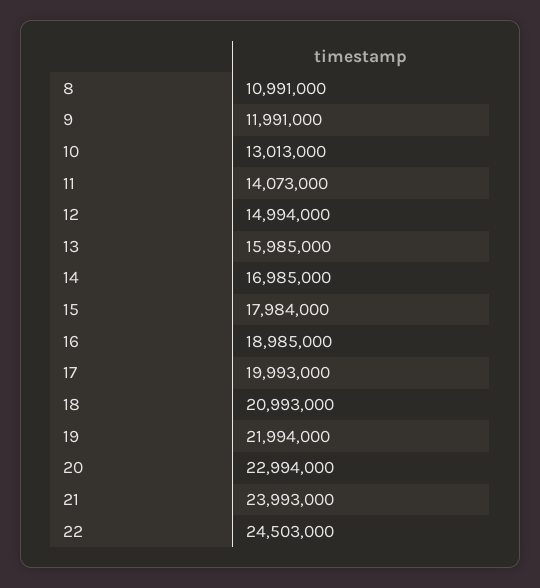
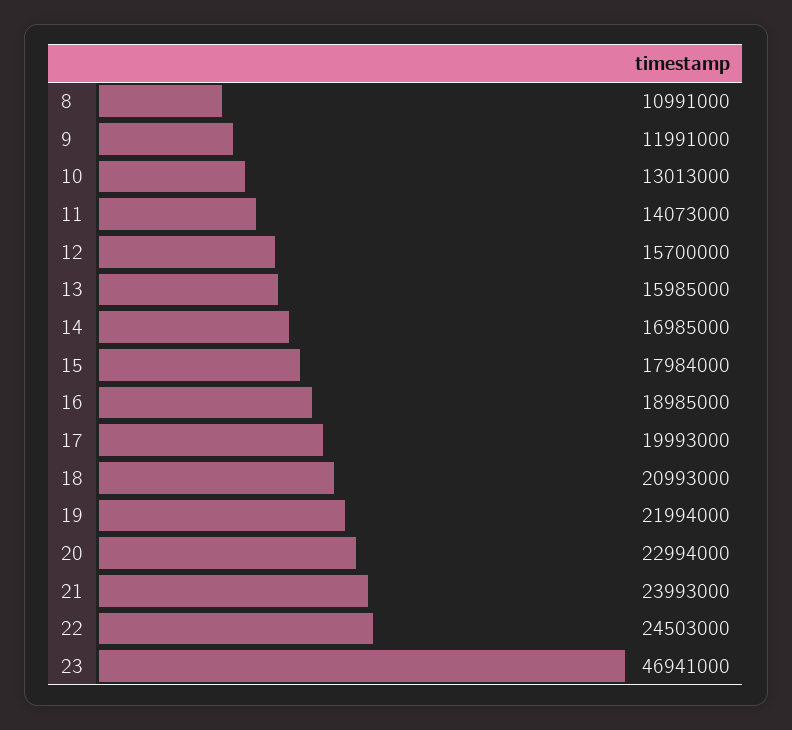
  {
    "8": 10991000,
    "9": 11991000,
    "10": 13013000,
    "11": 14073000,
-   "12": 14994000,
+   "12": 15700000,
    "13": 15985000,
    "14": 16985000,
    "15": 17984000,
    "16": 18985000,
    "17": 19993000,
    "18": 20993000,
    "19": 21994000,
    "20": 22994000,
    "21": 23993000,
-   "22": 24503000
+   "22": 24503000,
+   "23": 46941000
  }

